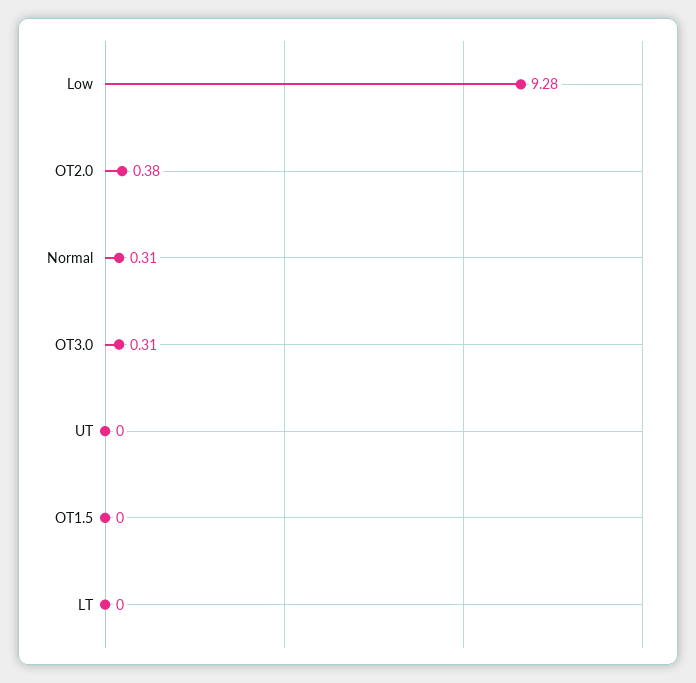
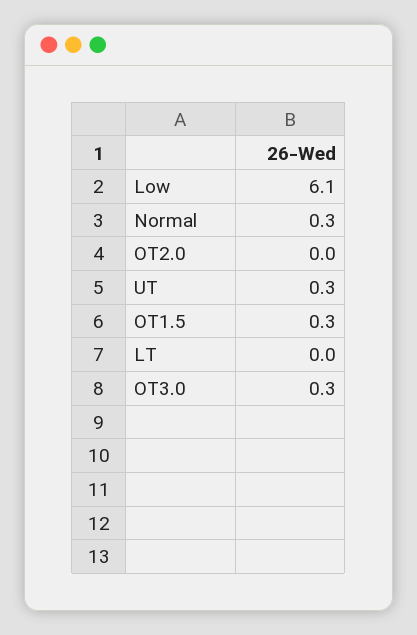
  {
-   "Low": 9.28,
+   "Low": 6.1,
-   "OT2.0": 0.38,
+   "OT2.0": 0,
    "Normal": 0.31,
    "OT3.0": 0.31,
-   "UT": 0,
+   "UT": 0.3,
-   "OT1.5": 0,
+   "OT1.5": 0.3,
    "LT": 0
  }

